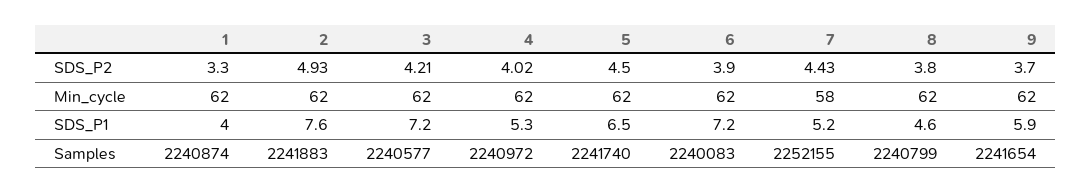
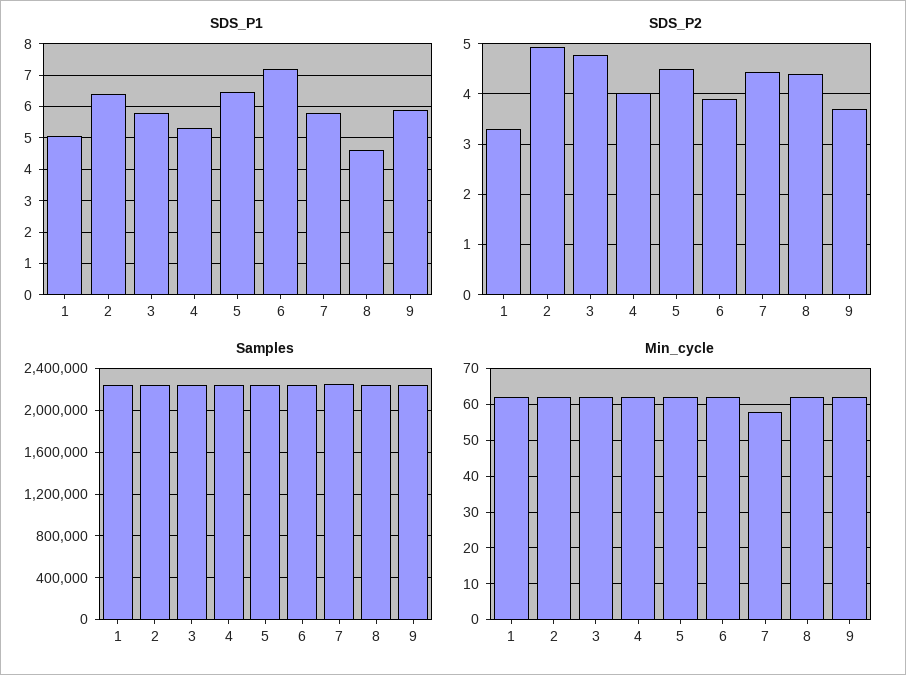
  {
    "SDS_P2": {
      "1": 3.3,
      "2": 4.93,
-     "3": 4.21,
+     "3": 4.8,
      "4": 4.02,
      "5": 4.5,
      "6": 3.9,
      "7": 4.43,
-     "8": 3.8,
+     "8": 4.4,
      "9": 3.7
    },
    "Min_cycle": {
      "1": 62,
      "2": 62,
      "3": 62,
      "4": 62,
      "5": 62,
      "6": 62,
      "7": 58,
      "8": 62,
      "9": 62
    },
    "SDS_P1": {
-     "1": 4,
+     "1": 5,
-     "2": 7.6,
+     "2": 6.4,
-     "3": 7.2,
+     "3": 5.8,
      "4": 5.3,
      "5": 6.5,
      "6": 7.2,
-     "7": 5.2,
+     "7": 5.8,
      "8": 4.6,
      "9": 5.9
    },
    "Samples": {
      "1": 2240874,
      "2": 2241883,
      "3": 2240577,
      "4": 2240972,
      "5": 2241740,
      "6": 2240083,
      "7": 2252155,
      "8": 2240799,
      "9": 2241654
    }
  }

